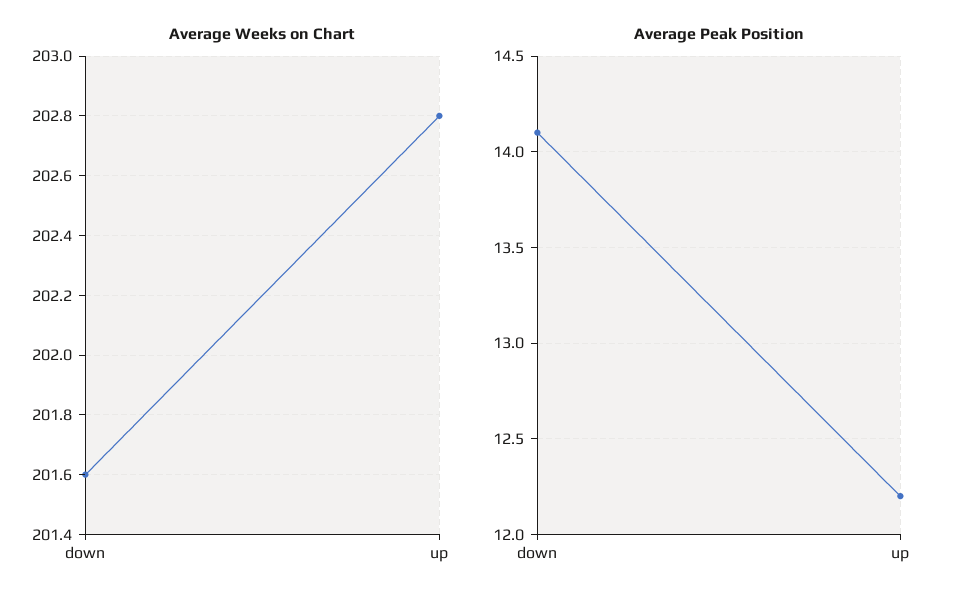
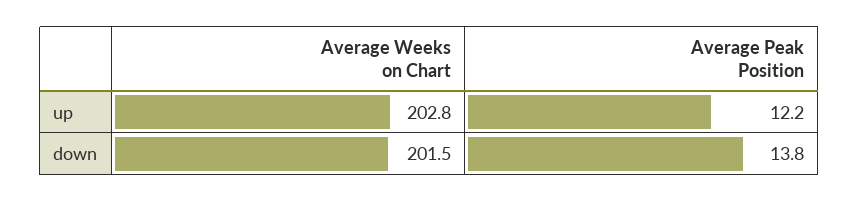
  {
    "Average Weeks on Chart": {
-     "down": 201.6,
+     "down": 201.5,
      "up": 202.8
    },
    "Average Peak Position": {
-     "down": 14.1,
+     "down": 13.8,
      "up": 12.2
    }
  }

